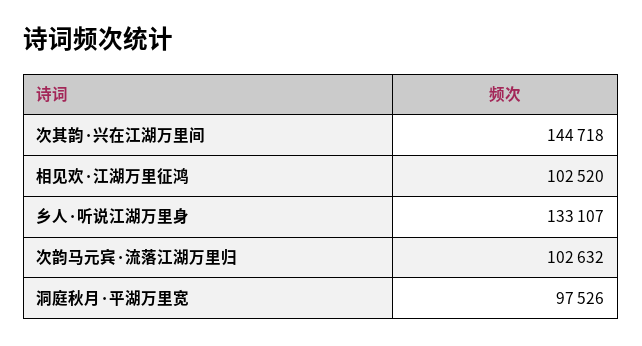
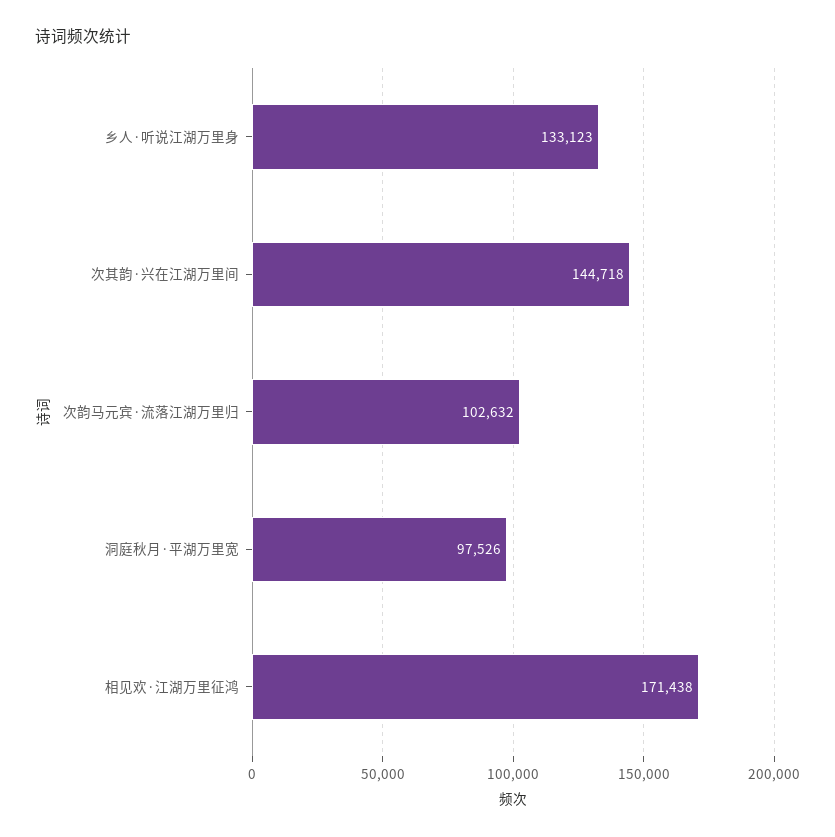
  {
    "次其韵·兴在江湖万里间": 144718,
-   "相见欢·江湖万里征鸿": 102520,
+   "相见欢·江湖万里征鸿": 171438,
-   "乡人·听说江湖万里身": 133107,
+   "乡人·听说江湖万里身": 133123,
    "次韵马元宾·流落江湖万里归": 102632,
    "洞庭秋月·平湖万里宽": 97526
  }

